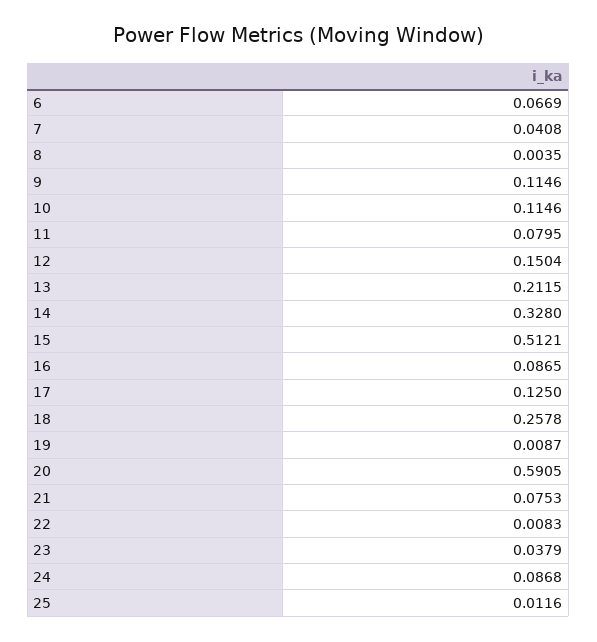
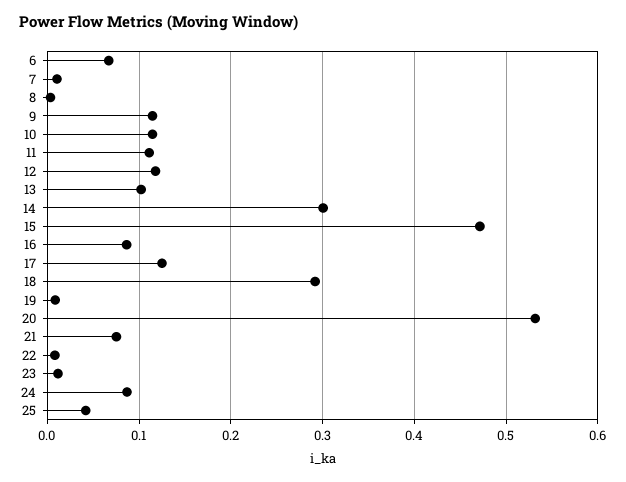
  {
    "6": 0.0669,
-   "7": 0.0408,
+   "7": 0.01,
    "8": 0.0035,
    "9": 0.1146,
    "10": 0.1146,
-   "11": 0.0795,
+   "11": 0.11,
-   "12": 0.1504,
+   "12": 0.12,
-   "13": 0.2115,
+   "13": 0.1,
-   "14": 0.328,
+   "14": 0.3,
-   "15": 0.5121,
+   "15": 0.47,
    "16": 0.0865,
    "17": 0.125,
-   "18": 0.2578,
+   "18": 0.29,
    "19": 0.0087,
-   "20": 0.5905,
+   "20": 0.53,
    "21": 0.0753,
    "22": 0.0083,
-   "23": 0.0379,
+   "23": 0.01,
    "24": 0.0868,
-   "25": 0.0116
+   "25": 0.04
  }

